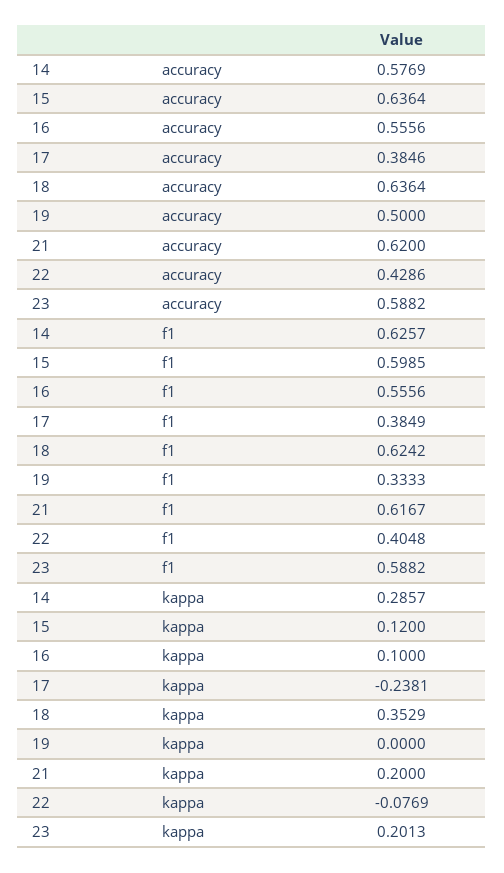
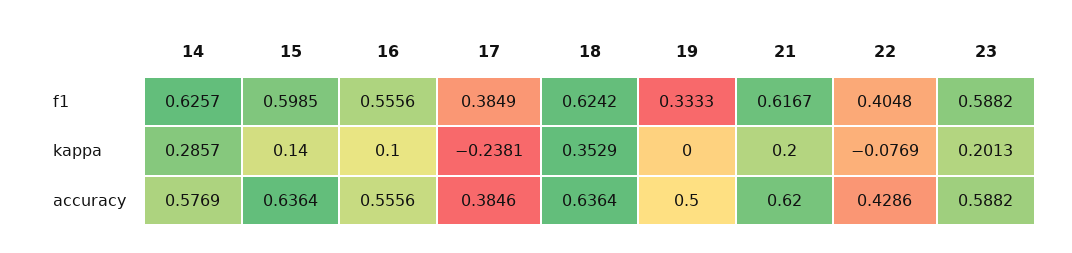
  {
    "14": {
      "accuracy": 0.5769,
      "f1": 0.6257,
      "kappa": 0.2857
    },
    "15": {
      "accuracy": 0.6364,
      "f1": 0.5985,
-     "kappa": 0.12
+     "kappa": 0.14
    },
    "16": {
      "accuracy": 0.5556,
      "f1": 0.5556,
      "kappa": 0.1
    },
    "17": {
      "accuracy": 0.3846,
      "f1": 0.3849,
      "kappa": -0.2381
    },
    "18": {
      "accuracy": 0.6364,
      "f1": 0.6242,
      "kappa": 0.3529
    },
    "19": {
      "accuracy": 0.5,
      "f1": 0.3333,
      "kappa": 0
    },
    "21": {
      "accuracy": 0.62,
      "f1": 0.6167,
      "kappa": 0.2
    },
    "22": {
      "accuracy": 0.4286,
      "f1": 0.4048,
      "kappa": -0.0769
    },
    "23": {
      "accuracy": 0.5882,
      "f1": 0.5882,
      "kappa": 0.2013
    }
  }

